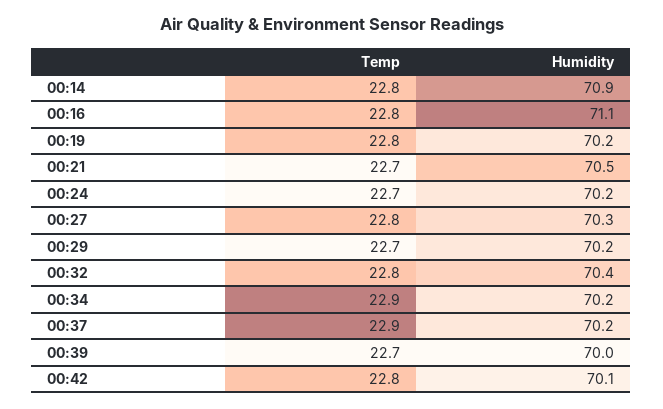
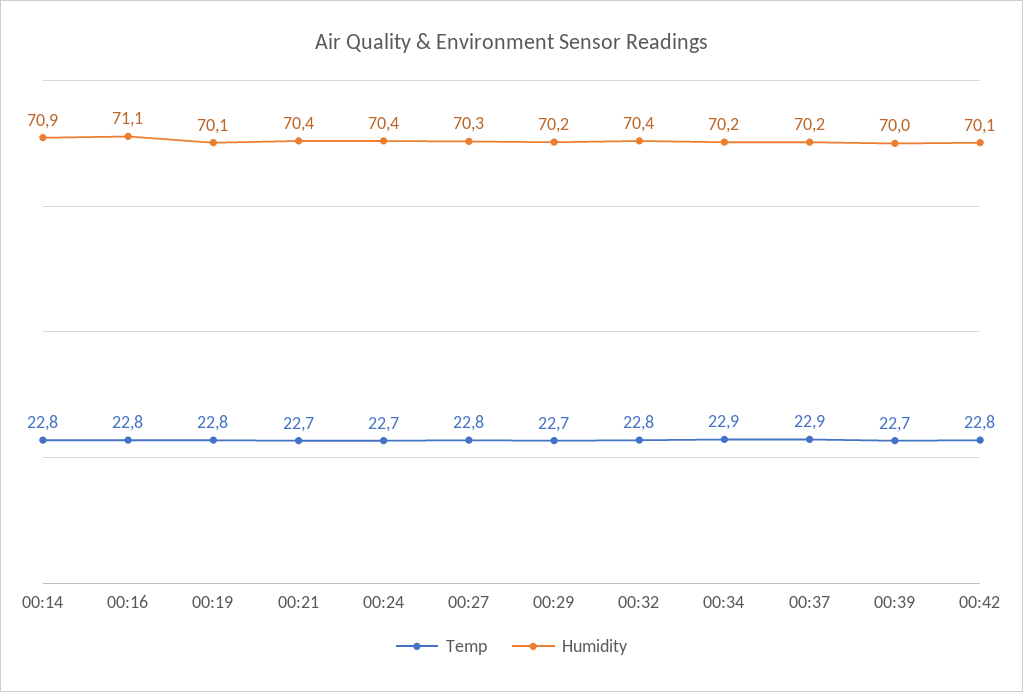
  {
    "Temp": {
      "00:14": 22.8,
      "00:16": 22.8,
      "00:19": 22.8,
      "00:21": 22.7,
      "00:24": 22.7,
      "00:27": 22.8,
      "00:29": 22.7,
      "00:32": 22.8,
      "00:34": 22.9,
      "00:37": 22.9,
      "00:39": 22.7,
      "00:42": 22.8
    },
    "Humidity": {
      "00:14": 70.9,
      "00:16": 71.1,
-     "00:19": 70.2,
+     "00:19": 70.1,
-     "00:21": 70.5,
+     "00:21": 70.4,
-     "00:24": 70.2,
+     "00:24": 70.4,
      "00:27": 70.3,
      "00:29": 70.2,
      "00:32": 70.4,
      "00:34": 70.2,
      "00:37": 70.2,
      "00:39": 70,
      "00:42": 70.1
    }
  }

